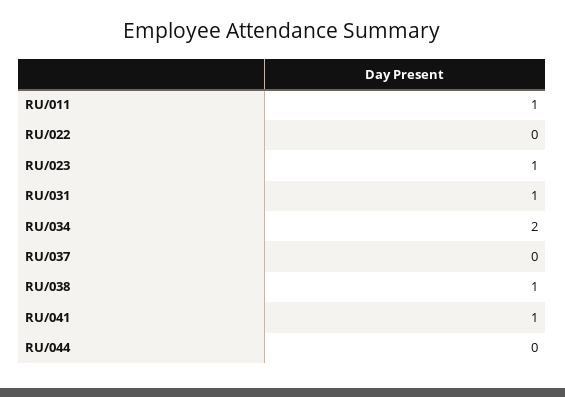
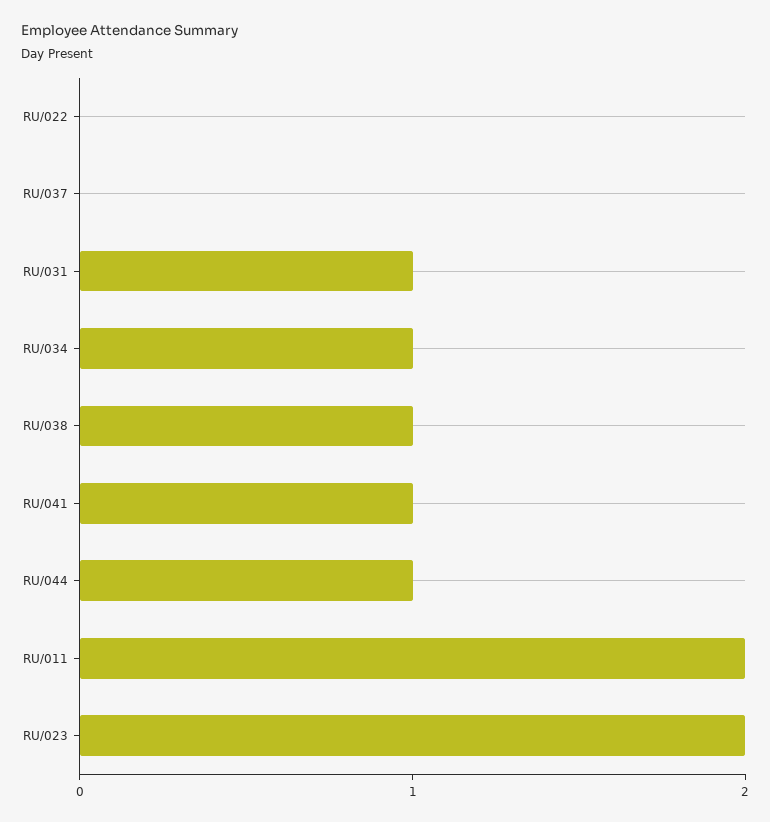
  {
-   "RU/011": 1,
+   "RU/011": 2,
    "RU/022": 0,
-   "RU/023": 1,
+   "RU/023": 2,
    "RU/031": 1,
-   "RU/034": 2,
+   "RU/034": 1,
    "RU/037": 0,
    "RU/038": 1,
    "RU/041": 1,
-   "RU/044": 0
+   "RU/044": 1
  }

